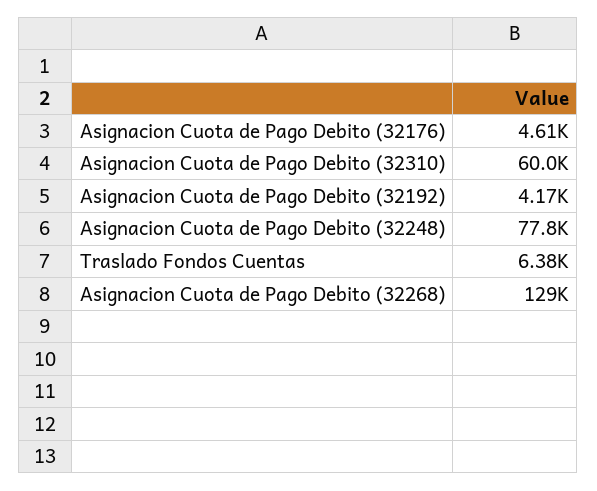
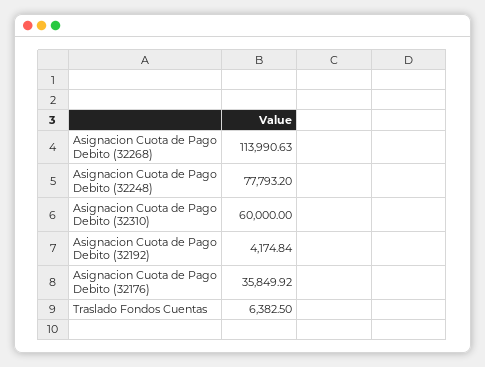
  {
-   "Asignacion Cuota de Pago Debito (32176)": 4610,
+   "Asignacion Cuota de Pago Debito (32176)": 35849.92,
    "Asignacion Cuota de Pago Debito (32310)": 60000,
    "Asignacion Cuota de Pago Debito (32192)": 4174.84,
    "Asignacion Cuota de Pago Debito (32248)": 77793.2,
    "Traslado Fondos Cuentas": 6382.5,
-   "Asignacion Cuota de Pago Debito (32268)": 129000
+   "Asignacion Cuota de Pago Debito (32268)": 113990.63
  }

